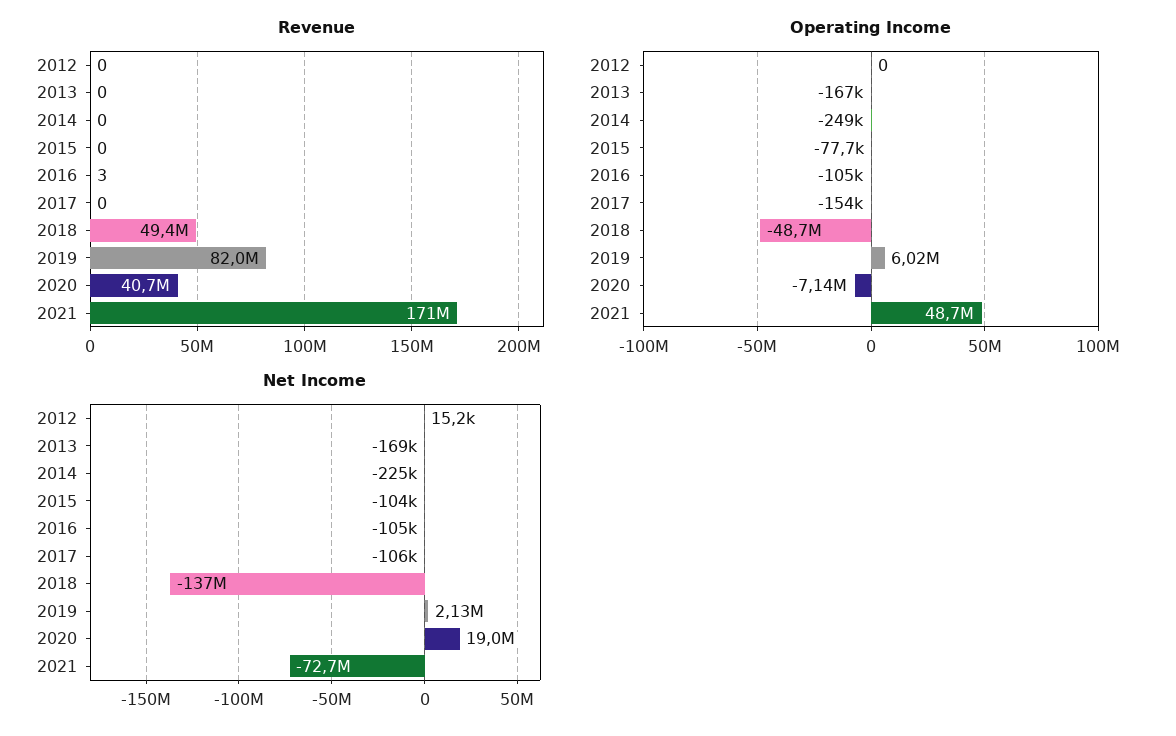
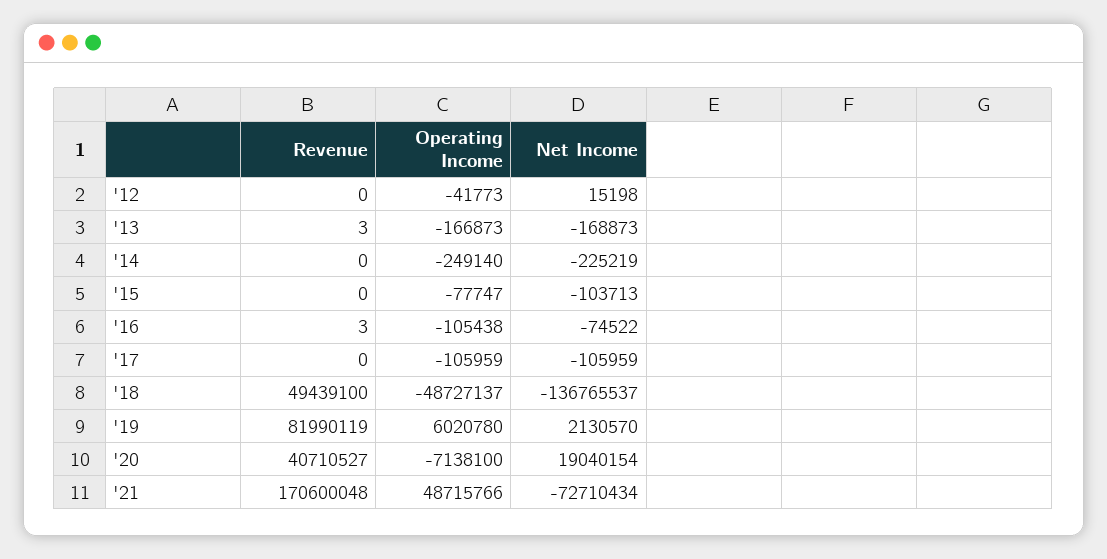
  {
    "Revenue": {
      "2012": 0,
-     "2013": 0,
+     "2013": 3,
      "2014": 0,
      "2015": 0,
      "2016": 3,
      "2017": 0,
      "2018": 49439100,
      "2019": 81990119,
      "2020": 40710527,
      "2021": 170600048
    },
    "Operating Income": {
-     "2012": 0,
+     "2012": -41773,
      "2013": -166873,
      "2014": -249140,
      "2015": -77747,
      "2016": -105438,
-     "2017": -154000,
+     "2017": -105959,
      "2018": -48727137,
      "2019": 6020780,
      "2020": -7138100,
      "2021": 48715766
    },
    "Net Income": {
      "2012": 15198,
      "2013": -168873,
      "2014": -225219,
      "2015": -103713,
-     "2016": -105000,
+     "2016": -74522,
      "2017": -105959,
      "2018": -136765537,
      "2019": 2130570,
      "2020": 19040154,
      "2021": -72710434
    }
  }

